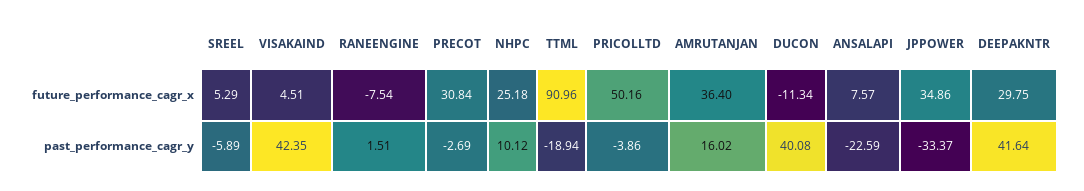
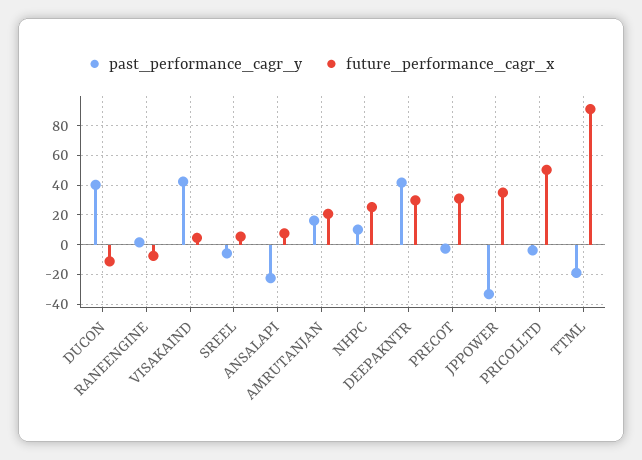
  {
    "future_performance_cagr_x": {
      "SREEL": 5.29,
      "VISAKAIND": 4.51,
      "RANEENGINE": -7.54,
      "PRECOT": 30.84,
      "NHPC": 25.18,
      "TTML": 90.96,
      "PRICOLLTD": 50.16,
-     "AMRUTANJAN": 36.4,
+     "AMRUTANJAN": 20,
      "DUCON": -11.34,
      "ANSALAPI": 7.57,
      "JPPOWER": 34.86,
      "DEEPAKNTR": 29.75
    },
    "past_performance_cagr_y": {
      "SREEL": -5.89,
      "VISAKAIND": 42.35,
      "RANEENGINE": 1.51,
      "PRECOT": -2.69,
      "NHPC": 10.12,
      "TTML": -18.94,
      "PRICOLLTD": -3.86,
      "AMRUTANJAN": 16.02,
      "DUCON": 40.08,
      "ANSALAPI": -22.59,
      "JPPOWER": -33.37,
      "DEEPAKNTR": 41.64
    }
  }

